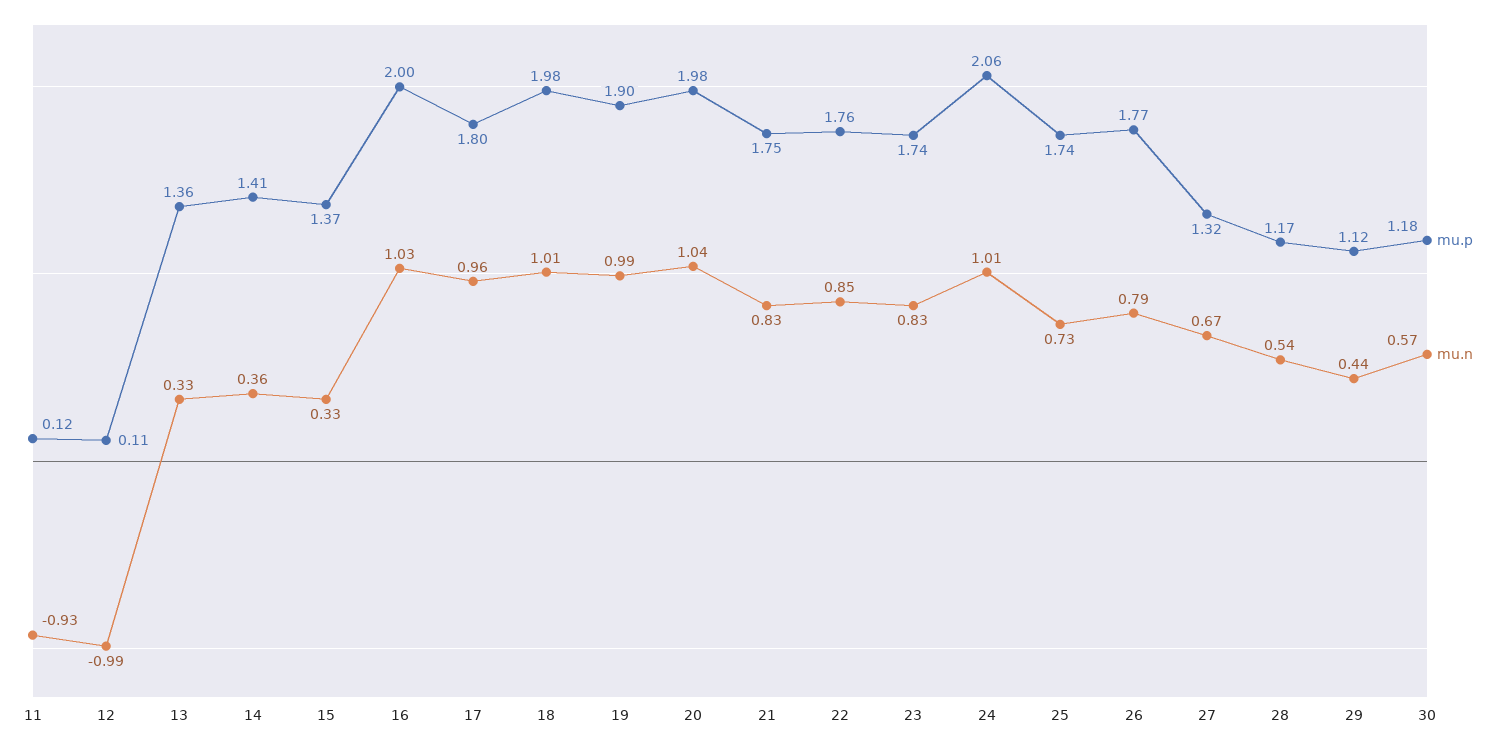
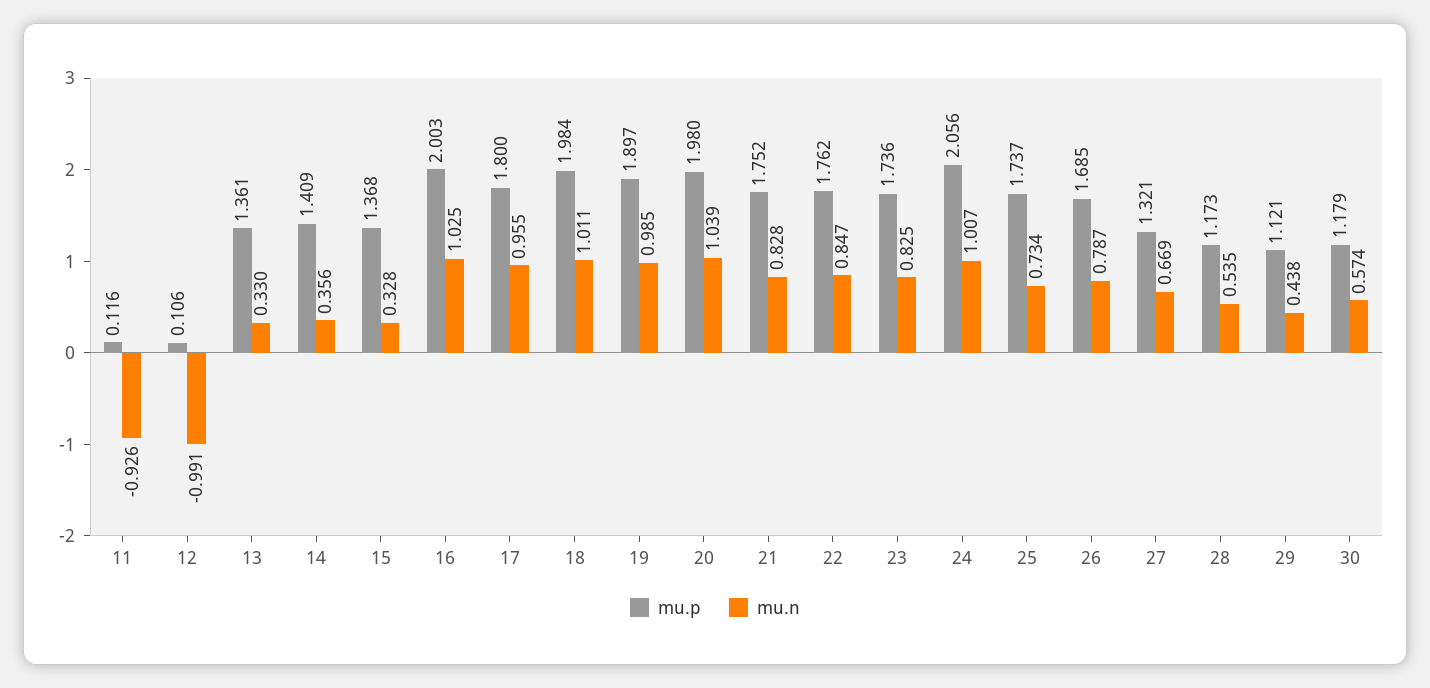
  {
    "mu.p": {
      "11": 0.116,
      "12": 0.106,
      "13": 1.361,
      "14": 1.409,
      "15": 1.368,
      "16": 2.003,
      "17": 1.8,
      "18": 1.984,
      "19": 1.897,
      "20": 1.98,
      "21": 1.752,
      "22": 1.762,
      "23": 1.736,
      "24": 2.056,
      "25": 1.737,
-     "26": 1.77,
+     "26": 1.685,
      "27": 1.321,
      "28": 1.173,
      "29": 1.121,
      "30": 1.179
    },
    "mu.n": {
      "11": -0.926,
      "12": -0.991,
      "13": 0.33,
      "14": 0.356,
      "15": 0.328,
      "16": 1.025,
      "17": 0.955,
      "18": 1.011,
      "19": 0.985,
      "20": 1.039,
      "21": 0.828,
      "22": 0.847,
      "23": 0.825,
      "24": 1.007,
      "25": 0.734,
      "26": 0.787,
      "27": 0.669,
      "28": 0.535,
      "29": 0.438,
      "30": 0.574
    }
  }

